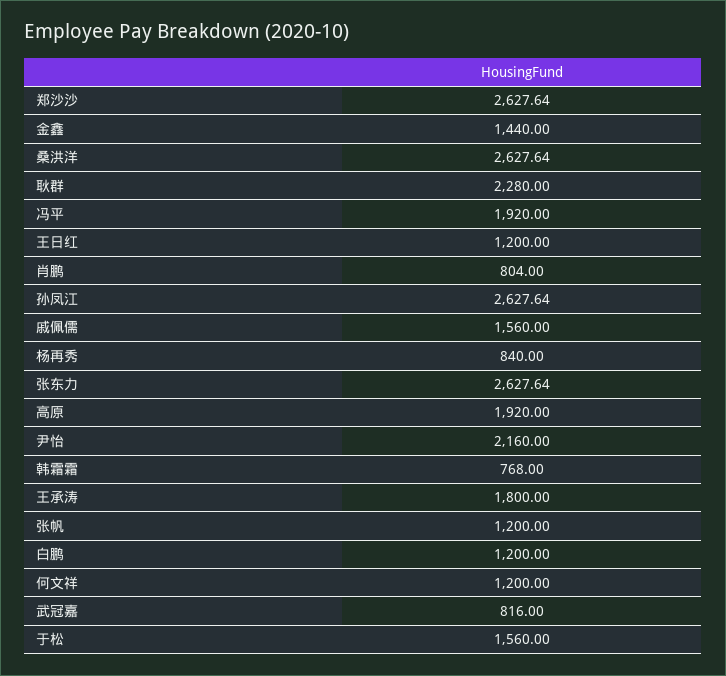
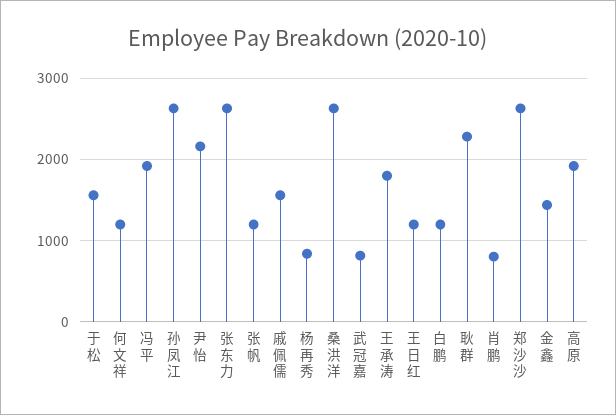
  {
    "郑沙沙": 2627.64,
    "金鑫": 1440,
    "桑洪洋": 2627.64,
    "耿群": 2280,
    "冯平": 1920,
    "王日红": 1200,
    "肖鹏": 804,
    "孙凤江": 2627.64,
    "戚佩儒": 1560,
    "杨再秀": 840,
    "张东力": 2627.64,
    "高原": 1920,
    "尹怡": 2160,
-   "韩霜霜": 768,
    "王承涛": 1800,
    "张帆": 1200,
    "白鹏": 1200,
    "何文祥": 1200,
    "武冠嘉": 816,
    "于松": 1560
  }

